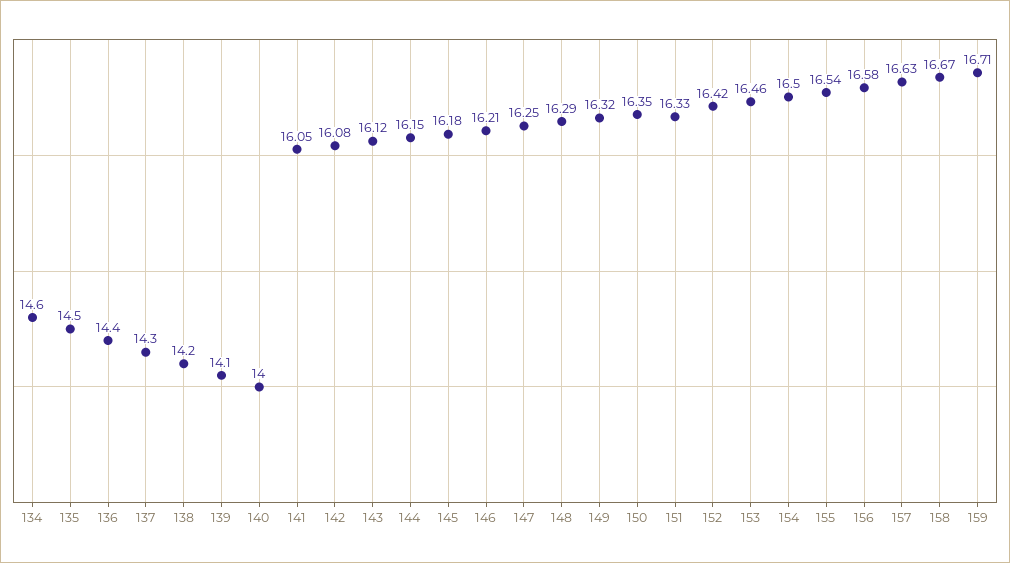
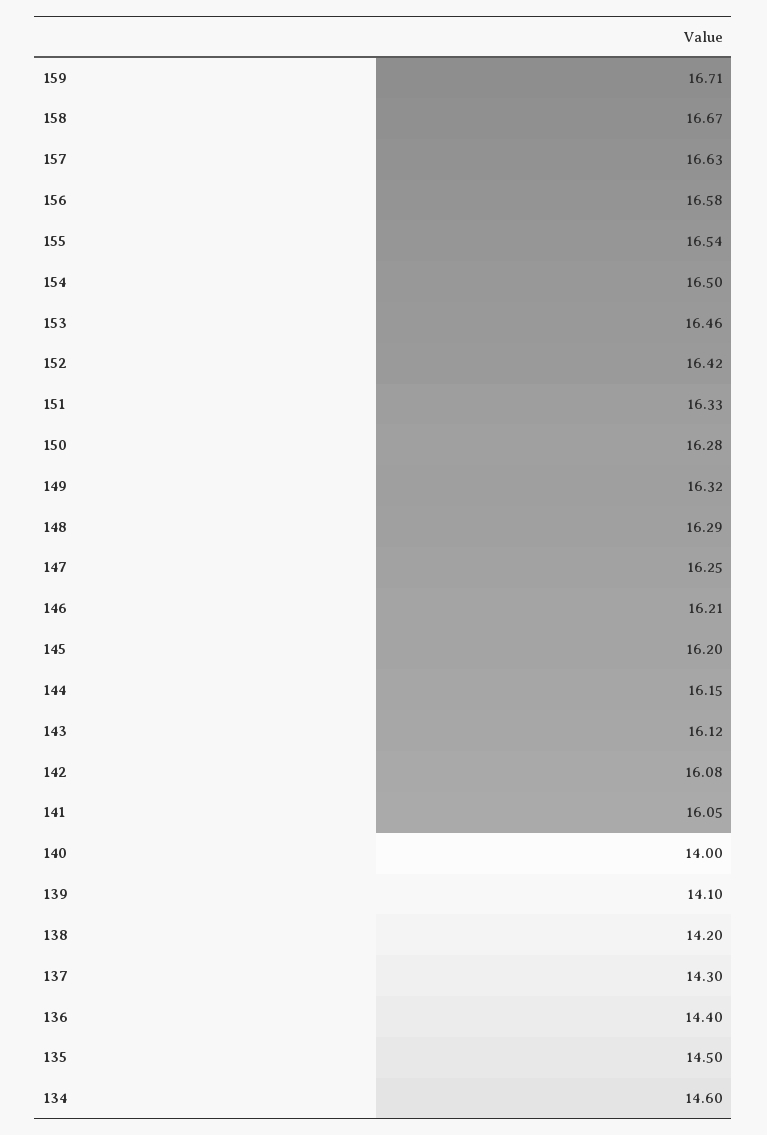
  {
    "134": 14.6,
    "135": 14.5,
    "136": 14.4,
    "137": 14.3,
    "138": 14.2,
    "139": 14.1,
    "140": 14,
    "141": 16.05,
    "142": 16.08,
    "143": 16.12,
    "144": 16.15,
-   "145": 16.18,
+   "145": 16.2,
    "146": 16.21,
    "147": 16.25,
    "148": 16.29,
    "149": 16.32,
-   "150": 16.35,
+   "150": 16.28,
    "151": 16.33,
    "152": 16.42,
    "153": 16.46,
    "154": 16.5,
    "155": 16.54,
    "156": 16.58,
    "157": 16.63,
    "158": 16.67,
    "159": 16.71
  }

